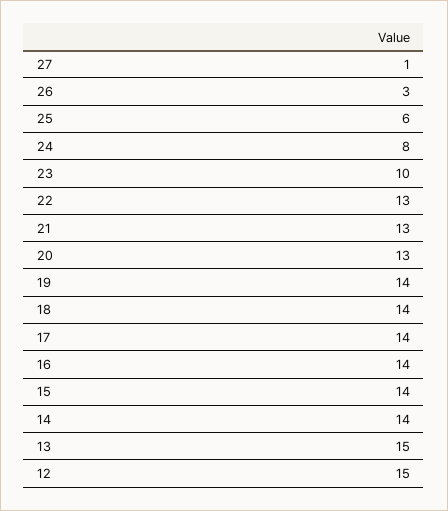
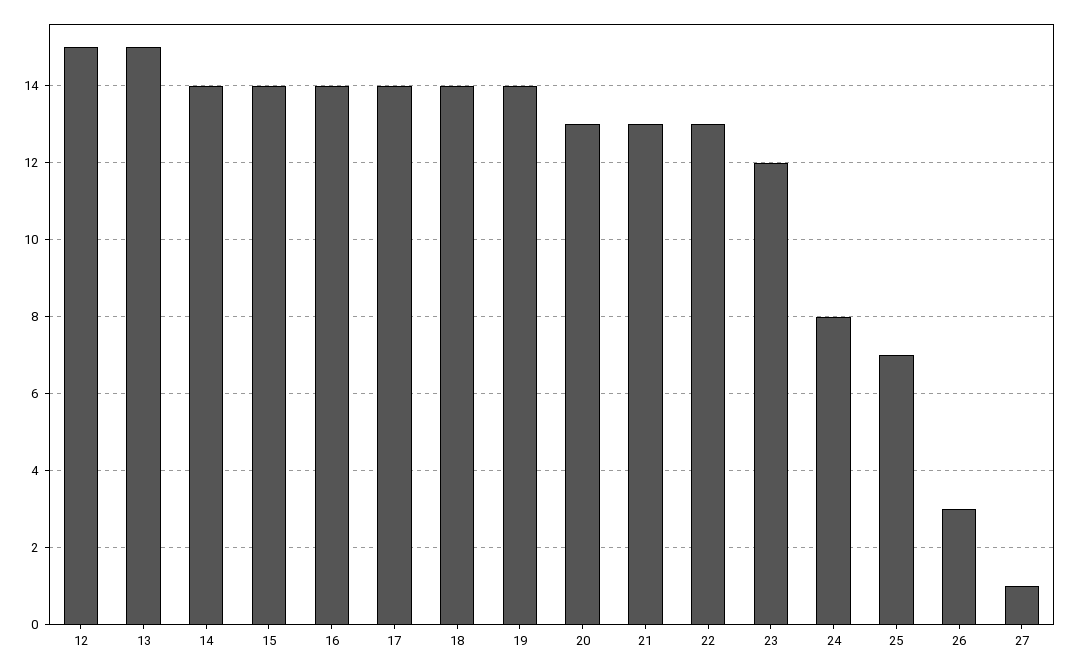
  {
    "27": 1,
    "26": 3,
-   "25": 6,
+   "25": 7,
    "24": 8,
-   "23": 10,
+   "23": 12,
    "22": 13,
    "21": 13,
    "20": 13,
    "19": 14,
    "18": 14,
    "17": 14,
    "16": 14,
    "15": 14,
    "14": 14,
    "13": 15,
    "12": 15
  }

